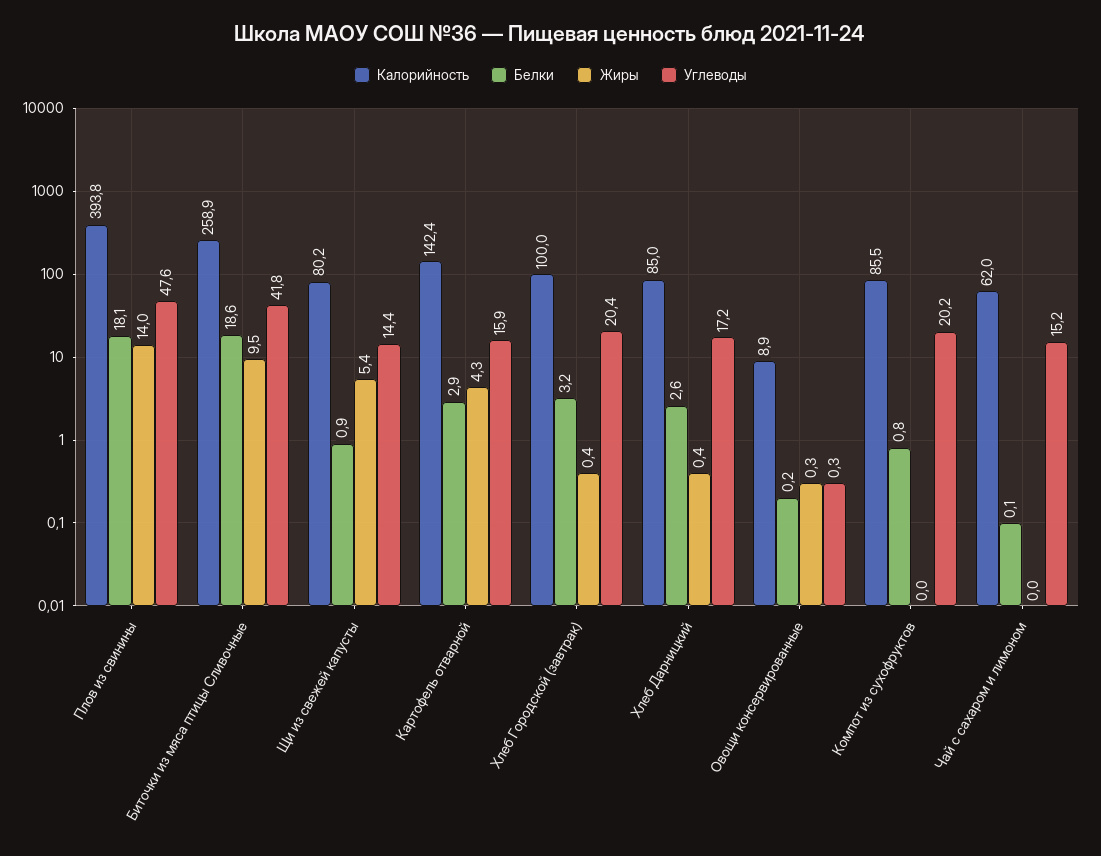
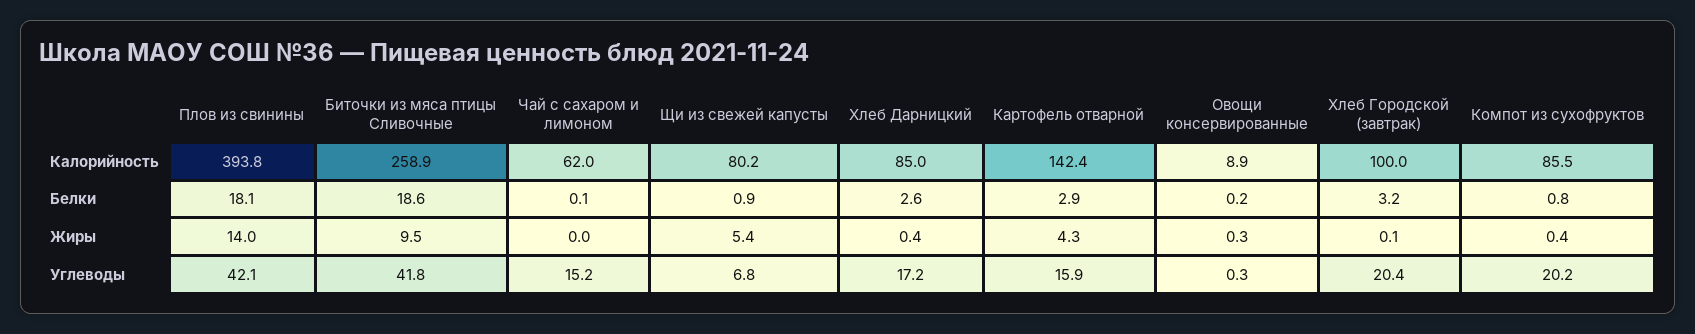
  {
    "Калорийность": {
      "Плов из свинины": 393.8,
      "Биточки из мяса птицы Сливочные": 258.9,
      "Щи из свежей капусты": 80.2,
      "Картофель отварной": 142.4,
      "Хлеб Городской (завтрак)": 100,
      "Хлеб Дарницкий": 85,
      "Овощи консервированные": 8.9,
      "Компот из сухофруктов": 85.5,
      "Чай с сахаром и лимоном": 62
    },
    "Белки": {
      "Плов из свинины": 18.1,
      "Биточки из мяса птицы Сливочные": 18.6,
      "Щи из свежей капусты": 0.9,
      "Картофель отварной": 2.9,
      "Хлеб Городской (завтрак)": 3.2,
      "Хлеб Дарницкий": 2.6,
      "Овощи консервированные": 0.2,
      "Компот из сухофруктов": 0.8,
      "Чай с сахаром и лимоном": 0.1
    },
    "Жиры": {
      "Плов из свинины": 14,
      "Биточки из мяса птицы Сливочные": 9.5,
      "Щи из свежей капусты": 5.4,
      "Картофель отварной": 4.3,
-     "Хлеб Городской (завтрак)": 0.4,
+     "Хлеб Городской (завтрак)": 0.1,
      "Хлеб Дарницкий": 0.4,
      "Овощи консервированные": 0.3,
-     "Компот из сухофруктов": 0,
+     "Компот из сухофруктов": 0.4,
      "Чай с сахаром и лимоном": 0
    },
    "Углеводы": {
-     "Плов из свинины": 47.6,
+     "Плов из свинины": 42.1,
      "Биточки из мяса птицы Сливочные": 41.8,
-     "Щи из свежей капусты": 14.4,
+     "Щи из свежей капусты": 6.8,
      "Картофель отварной": 15.9,
      "Хлеб Городской (завтрак)": 20.4,
      "Хлеб Дарницкий": 17.2,
      "Овощи консервированные": 0.3,
      "Компот из сухофруктов": 20.2,
      "Чай с сахаром и лимоном": 15.2
    }
  }

